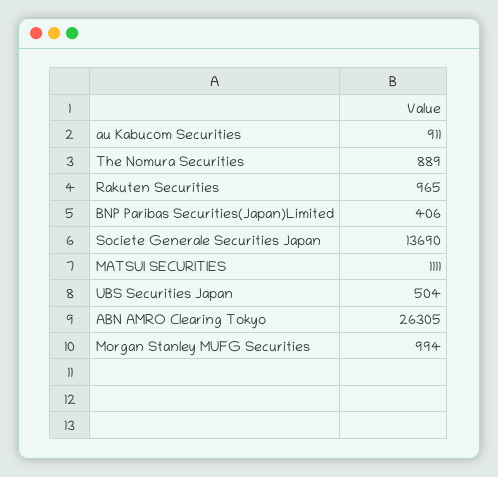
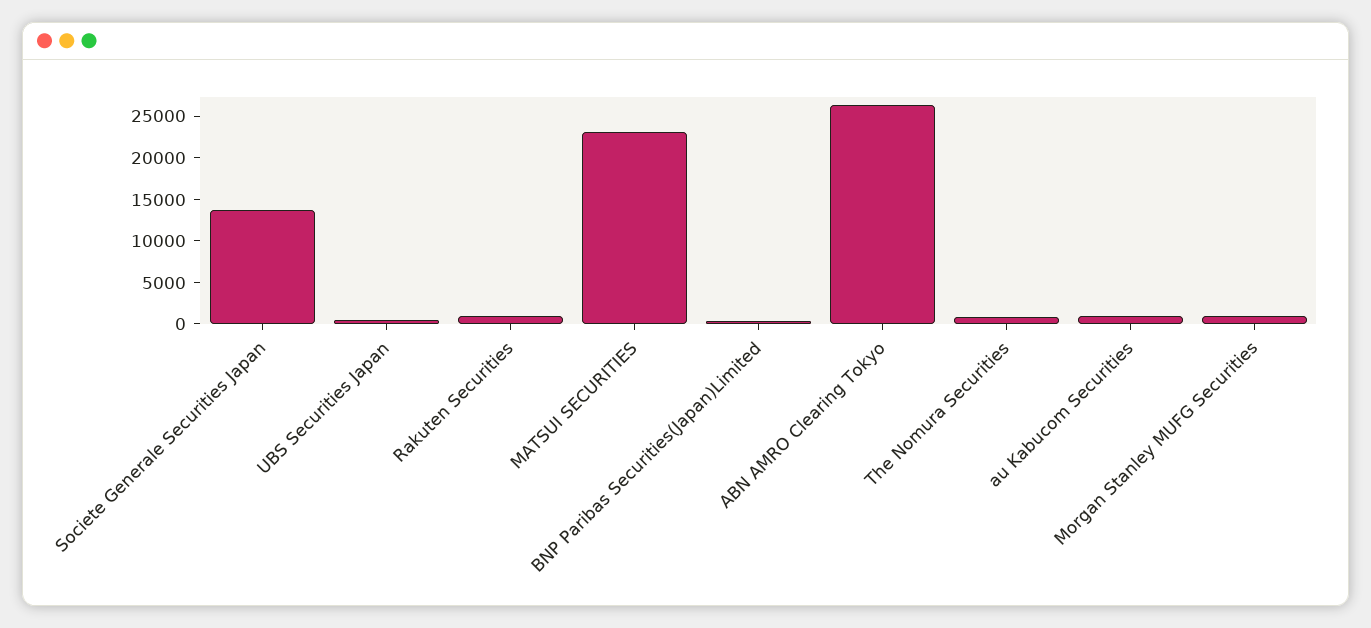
  {
    "au Kabucom Securities": 911,
    "The Nomura Securities": 889,
    "Rakuten Securities": 965,
    "BNP Paribas Securities(Japan)Limited": 406,
    "Societe Generale Securities Japan": 13690,
-   "MATSUI SECURITIES": 1111,
+   "MATSUI SECURITIES": 23000,
    "UBS Securities Japan": 504,
    "ABN AMRO Clearing Tokyo": 26305,
    "Morgan Stanley MUFG Securities": 994
  }

